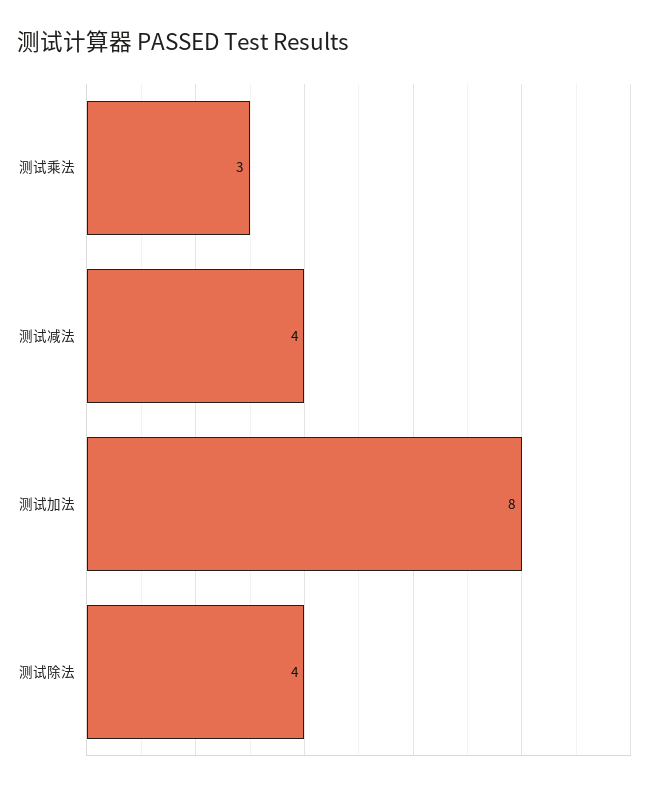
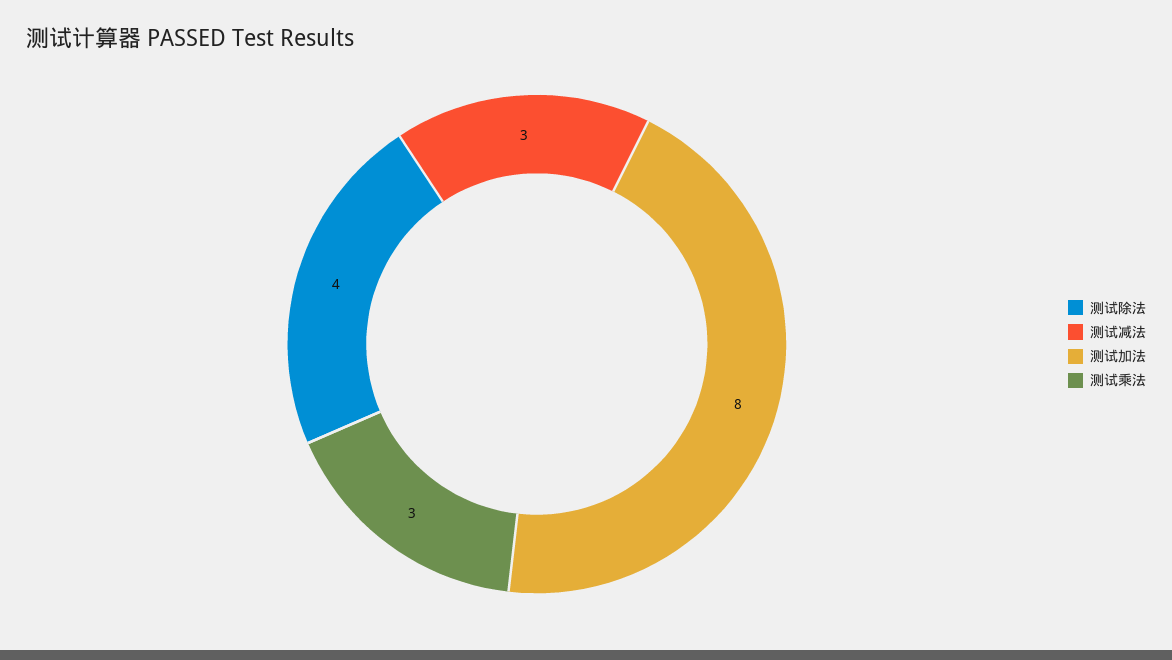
  {
    "测试乘法": 3,
-   "测试减法": 4,
+   "测试减法": 3,
    "测试加法": 8,
    "测试除法": 4
  }

